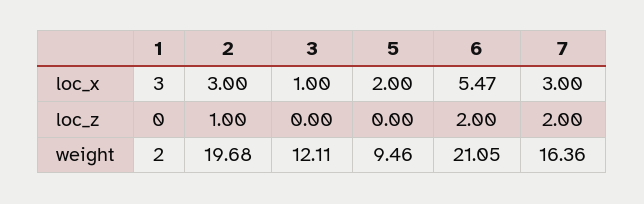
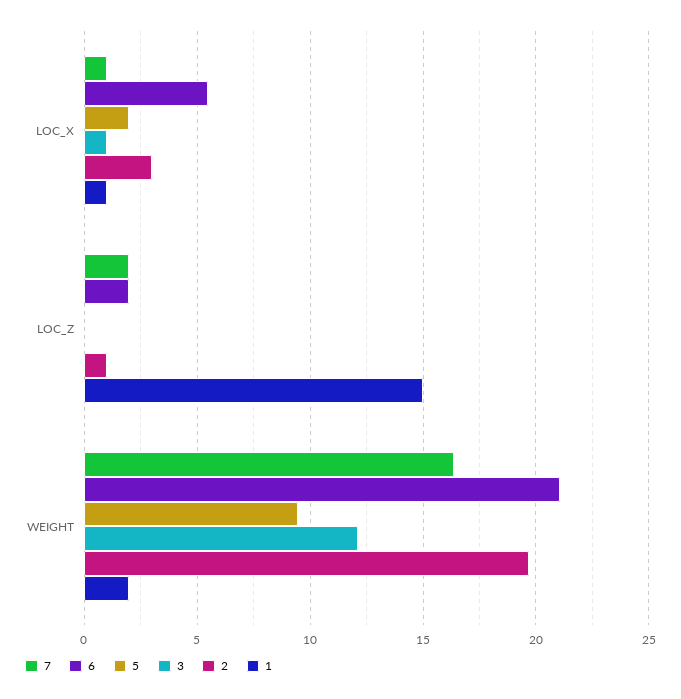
  {
    "1": {
-     "loc_x": 3,
+     "loc_x": 1,
-     "loc_z": 0,
+     "loc_z": 15,
      "weight": 2
    },
    "2": {
      "loc_x": 3,
      "loc_z": 1,
      "weight": 19.68
    },
    "3": {
      "loc_x": 1,
      "loc_z": 0,
      "weight": 12.11
    },
    "5": {
      "loc_x": 2,
      "loc_z": 0,
      "weight": 9.46
    },
    "6": {
      "loc_x": 5.47,
      "loc_z": 2,
      "weight": 21.05
    },
    "7": {
-     "loc_x": 3,
+     "loc_x": 1,
      "loc_z": 2,
      "weight": 16.36
    }
  }

